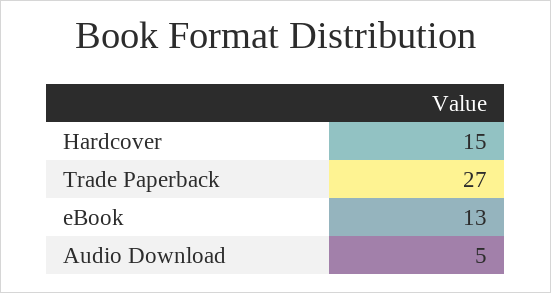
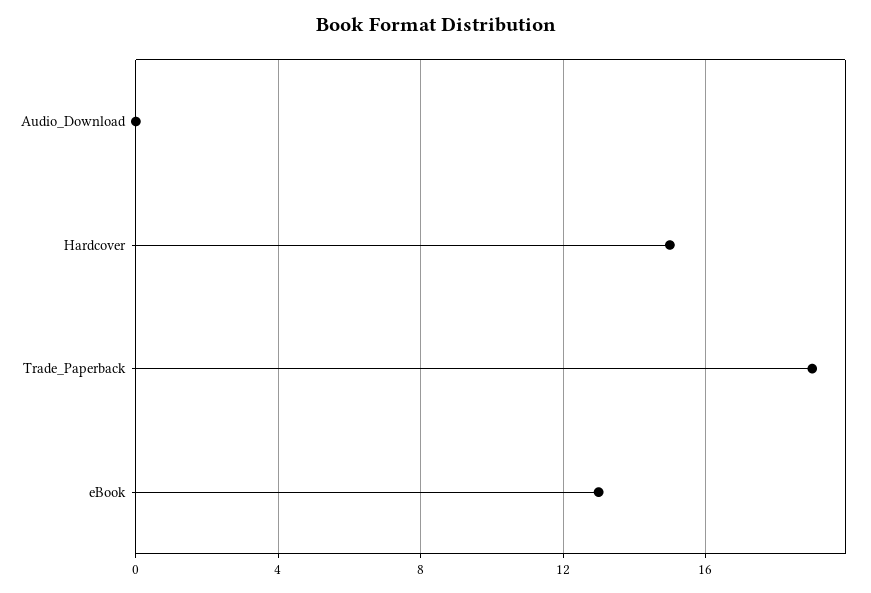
  {
    "Hardcover": 15,
-   "Trade Paperback": 27,
+   "Trade Paperback": 19,
    "eBook": 13,
-   "Audio Download": 5
+   "Audio Download": 0
  }

